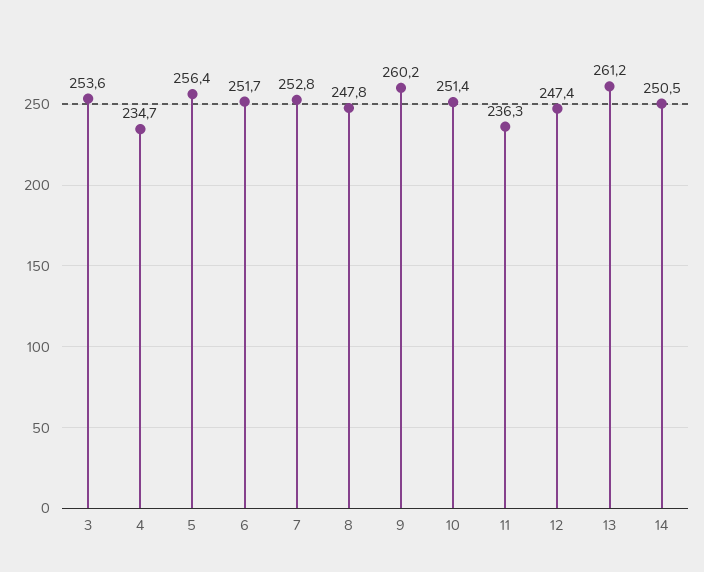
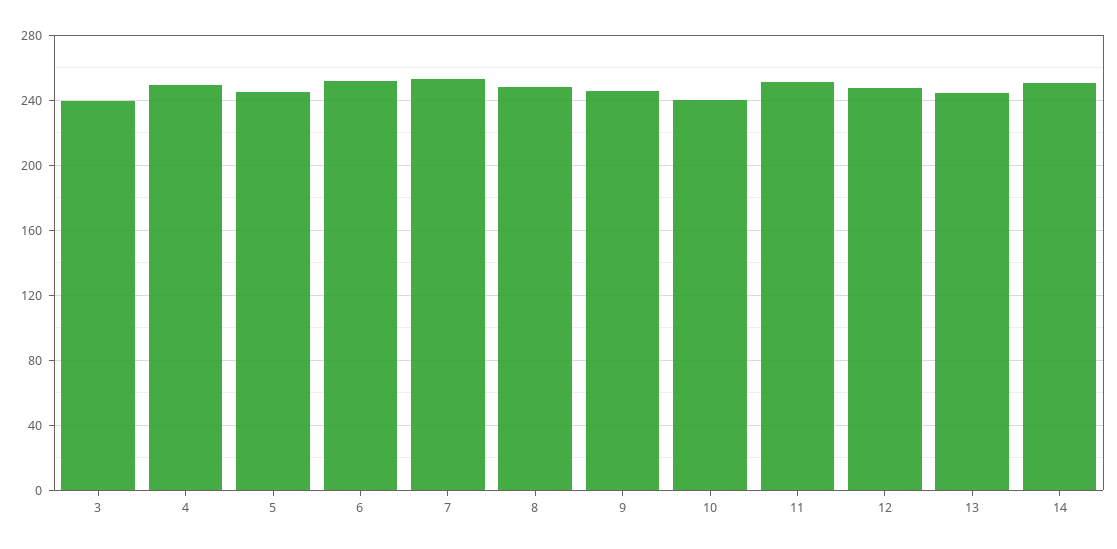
  {
-   "3": 253.6,
+   "3": 240,
-   "4": 234.7,
+   "4": 250,
-   "5": 256.4,
+   "5": 245,
    "6": 251.7,
    "7": 252.8,
    "8": 247.8,
-   "9": 260.2,
+   "9": 245,
-   "10": 251.4,
+   "10": 240,
-   "11": 236.3,
+   "11": 250,
    "12": 247.4,
-   "13": 261.2,
+   "13": 245,
    "14": 250.5
  }

